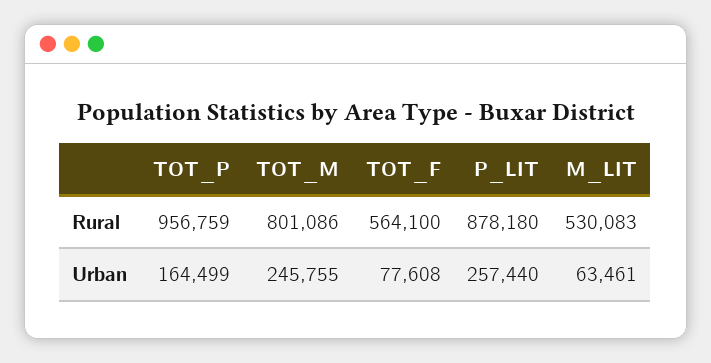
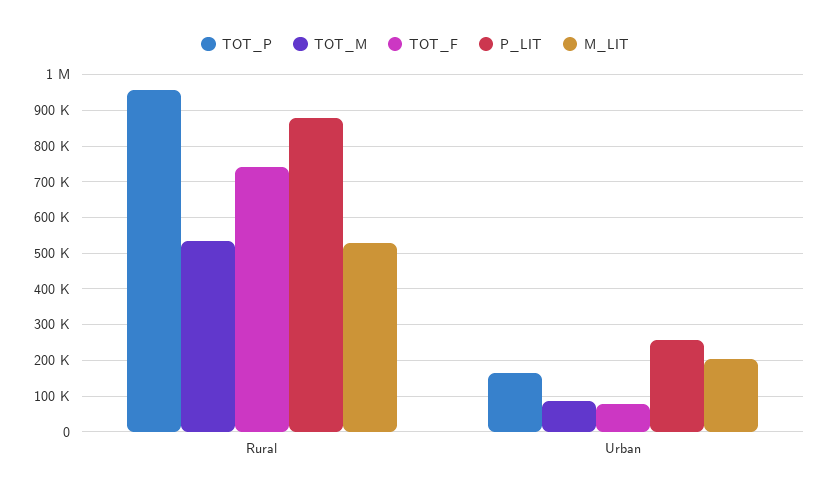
  {
    "TOT_P": {
      "Rural": 956759,
      "Urban": 164499
    },
    "TOT_M": {
-     "Rural": 801086,
+     "Rural": 540000,
-     "Urban": 245755
+     "Urban": 80000
    },
    "TOT_F": {
-     "Rural": 564100,
+     "Rural": 740000,
      "Urban": 77608
    },
    "P_LIT": {
      "Rural": 878180,
      "Urban": 257440
    },
    "M_LIT": {
      "Rural": 530083,
-     "Urban": 63461
+     "Urban": 200000
    }
  }

